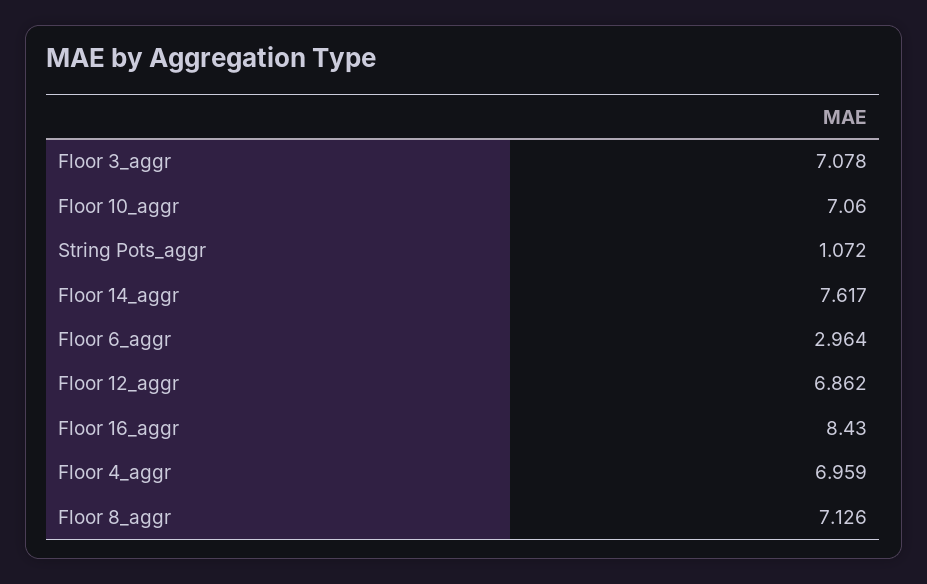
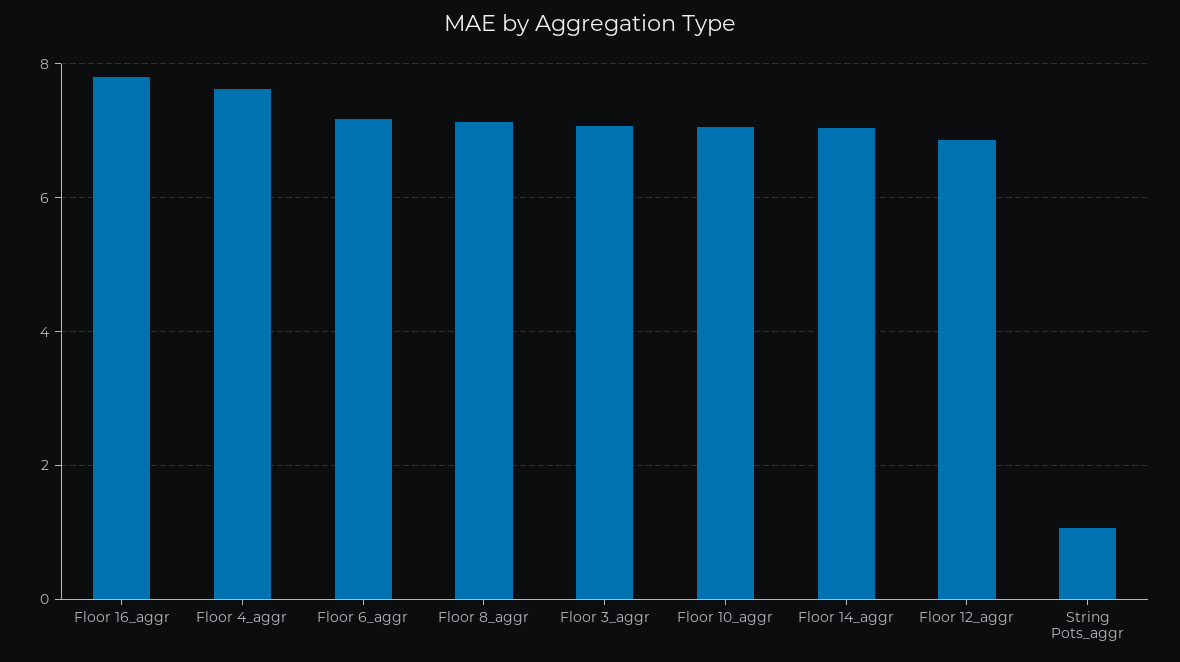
  {
    "Floor 3_aggr": 7.078,
    "Floor 10_aggr": 7.06,
    "String Pots_aggr": 1.072,
-   "Floor 14_aggr": 7.617,
+   "Floor 14_aggr": 7,
-   "Floor 6_aggr": 2.964,
+   "Floor 6_aggr": 7.2,
    "Floor 12_aggr": 6.862,
-   "Floor 16_aggr": 8.43,
+   "Floor 16_aggr": 7.8,
-   "Floor 4_aggr": 6.959,
+   "Floor 4_aggr": 7.6,
    "Floor 8_aggr": 7.126
  }

